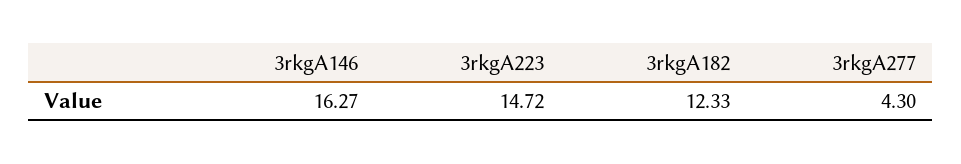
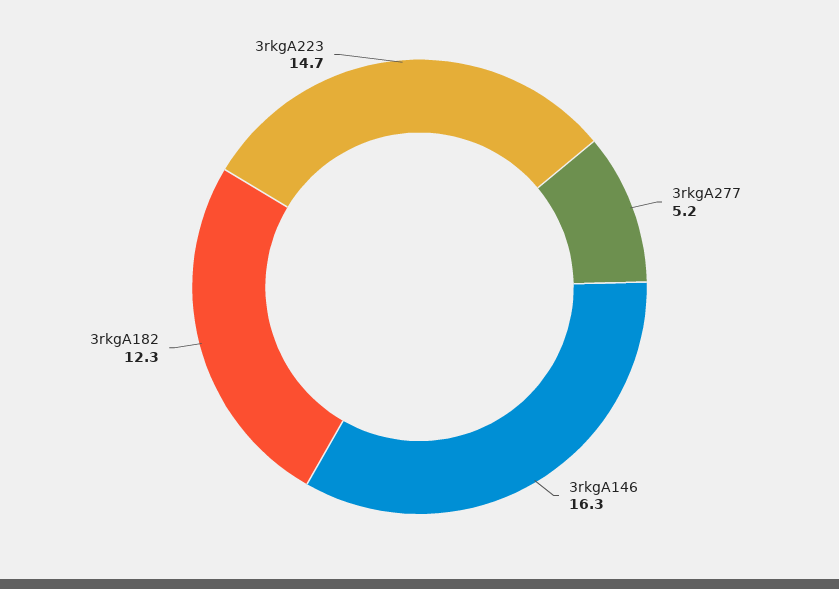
  {
    "3rkgA146": 16.27,
    "3rkgA223": 14.72,
    "3rkgA182": 12.33,
-   "3rkgA277": 4.3
+   "3rkgA277": 5.2
  }

